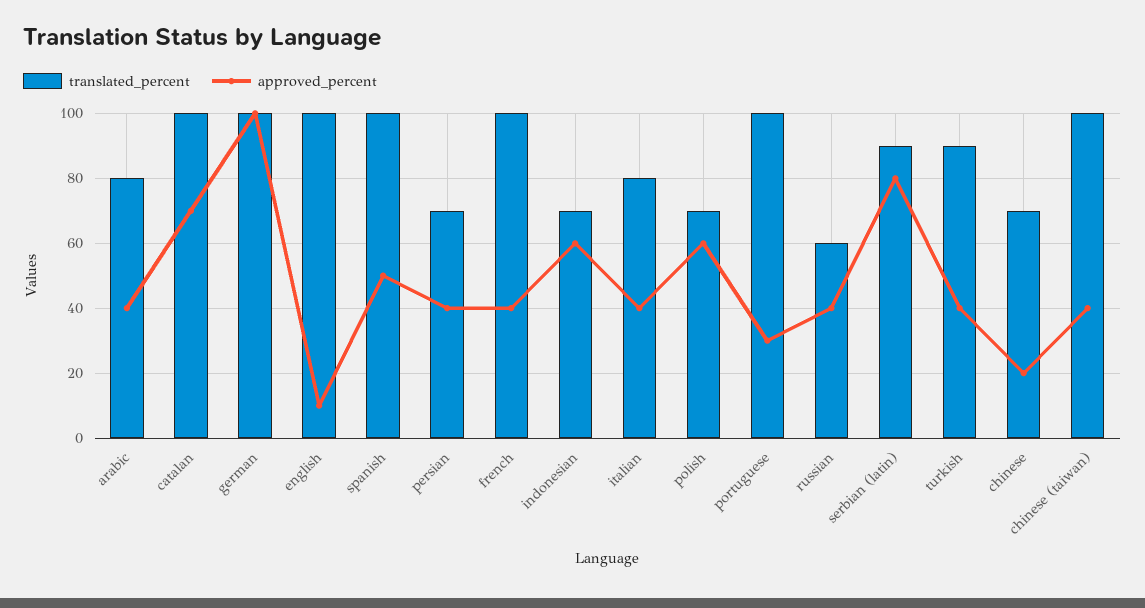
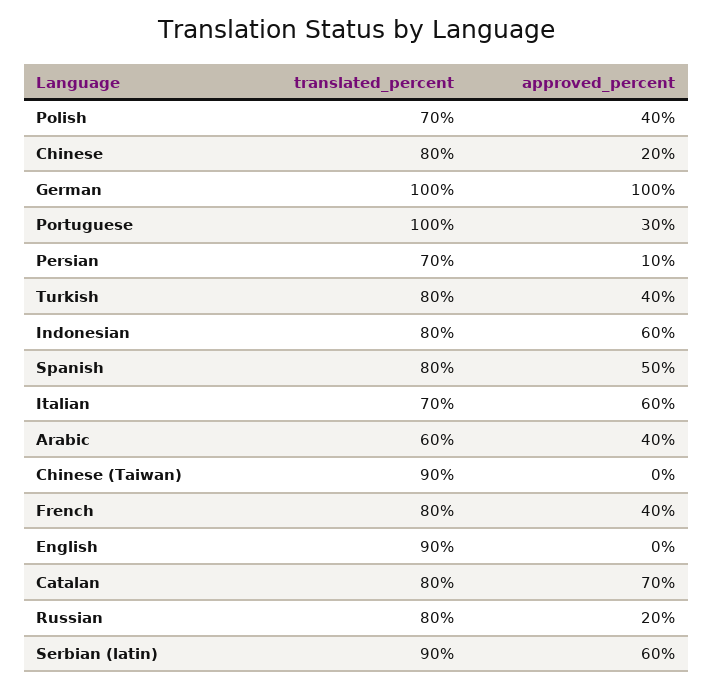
  {
    "translated_percent": {
-     "arabic": 80,
+     "arabic": 60,
-     "catalan": 100,
+     "catalan": 80,
      "german": 100,
-     "english": 100,
+     "english": 90,
-     "spanish": 100,
+     "spanish": 80,
      "persian": 70,
-     "french": 100,
+     "french": 80,
-     "indonesian": 70,
+     "indonesian": 80,
-     "italian": 80,
+     "italian": 70,
      "polish": 70,
      "portuguese": 100,
-     "russian": 60,
+     "russian": 80,
      "serbian (latin)": 90,
-     "turkish": 90,
+     "turkish": 80,
-     "chinese": 70,
+     "chinese": 80,
-     "chinese (taiwan)": 100
+     "chinese (taiwan)": 90
    },
    "approved_percent": {
      "arabic": 40,
      "catalan": 70,
      "german": 100,
-     "english": 10,
+     "english": 0,
      "spanish": 50,
-     "persian": 40,
+     "persian": 10,
      "french": 40,
      "indonesian": 60,
-     "italian": 40,
+     "italian": 60,
-     "polish": 60,
+     "polish": 40,
      "portuguese": 30,
-     "russian": 40,
+     "russian": 20,
-     "serbian (latin)": 80,
+     "serbian (latin)": 60,
      "turkish": 40,
      "chinese": 20,
-     "chinese (taiwan)": 40
+     "chinese (taiwan)": 0
    }
  }

